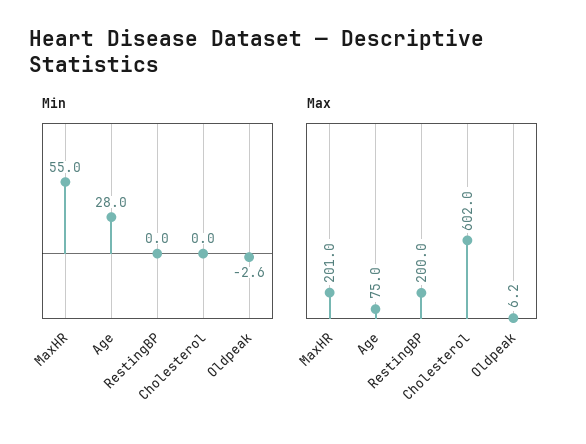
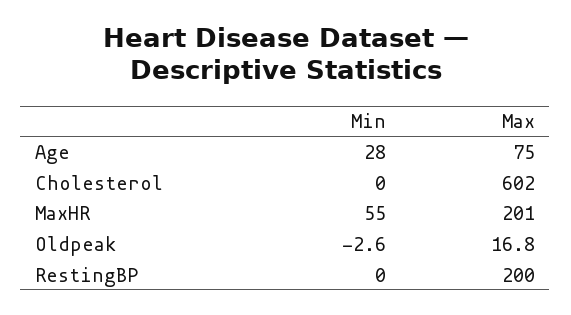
  {
    "Min": {
      "MaxHR": 55,
      "Age": 28,
      "RestingBP": 0,
      "Cholesterol": 0,
      "Oldpeak": -2.6
    },
    "Max": {
      "MaxHR": 201,
      "Age": 75,
      "RestingBP": 200,
      "Cholesterol": 602,
-     "Oldpeak": 6.2
+     "Oldpeak": 16.8
    }
  }

